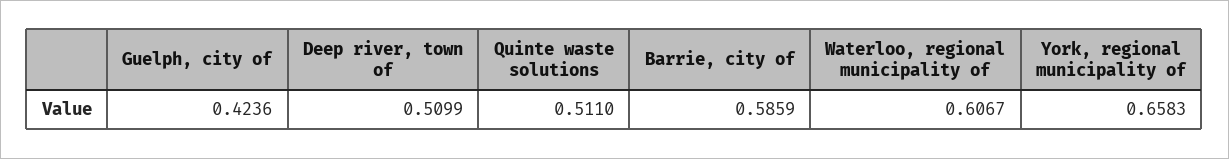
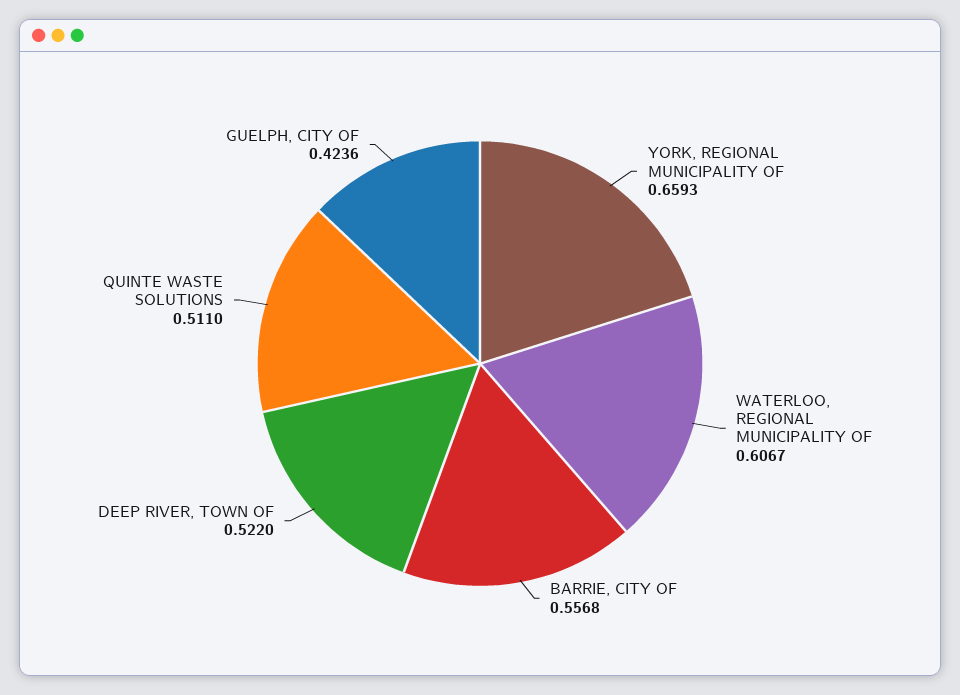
  {
    "Guelph, city of": 0.4236,
-   "Deep river, town of": 0.5099,
+   "Deep river, town of": 0.522,
    "Quinte waste solutions": 0.511,
-   "Barrie, city of": 0.5859,
+   "Barrie, city of": 0.5568,
    "Waterloo, regional municipality of": 0.6067,
-   "York, regional municipality of": 0.6583
+   "York, regional municipality of": 0.6593
  }

